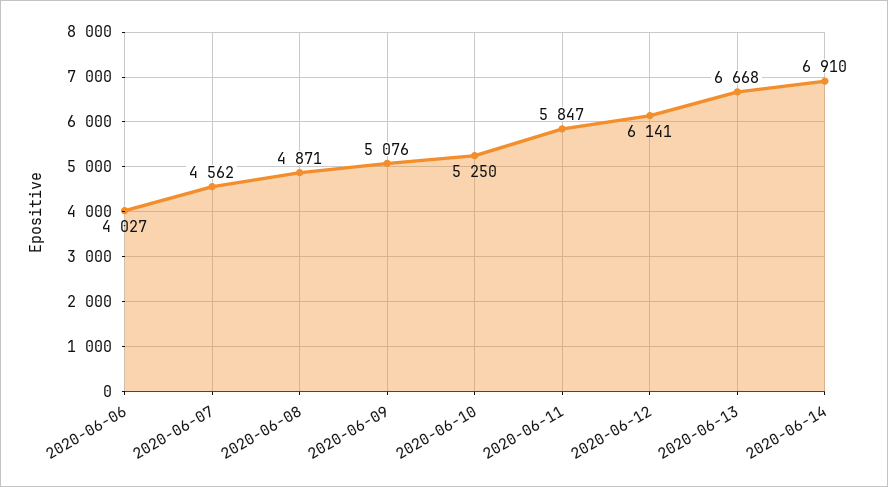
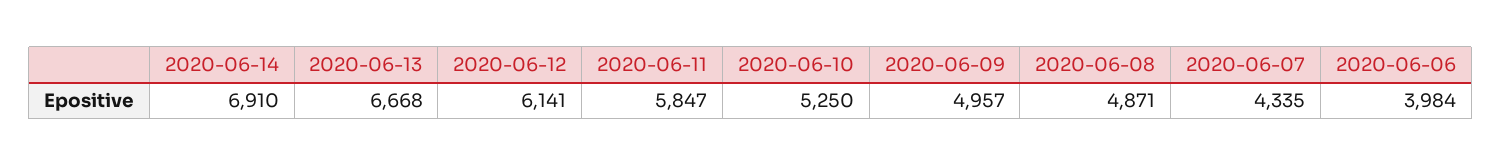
  {
-   "2020-06-06": 4027,
+   "2020-06-06": 3984,
-   "2020-06-07": 4562,
+   "2020-06-07": 4335,
    "2020-06-08": 4871,
-   "2020-06-09": 5076,
+   "2020-06-09": 4957,
    "2020-06-10": 5250,
    "2020-06-11": 5847,
    "2020-06-12": 6141,
    "2020-06-13": 6668,
    "2020-06-14": 6910
  }

